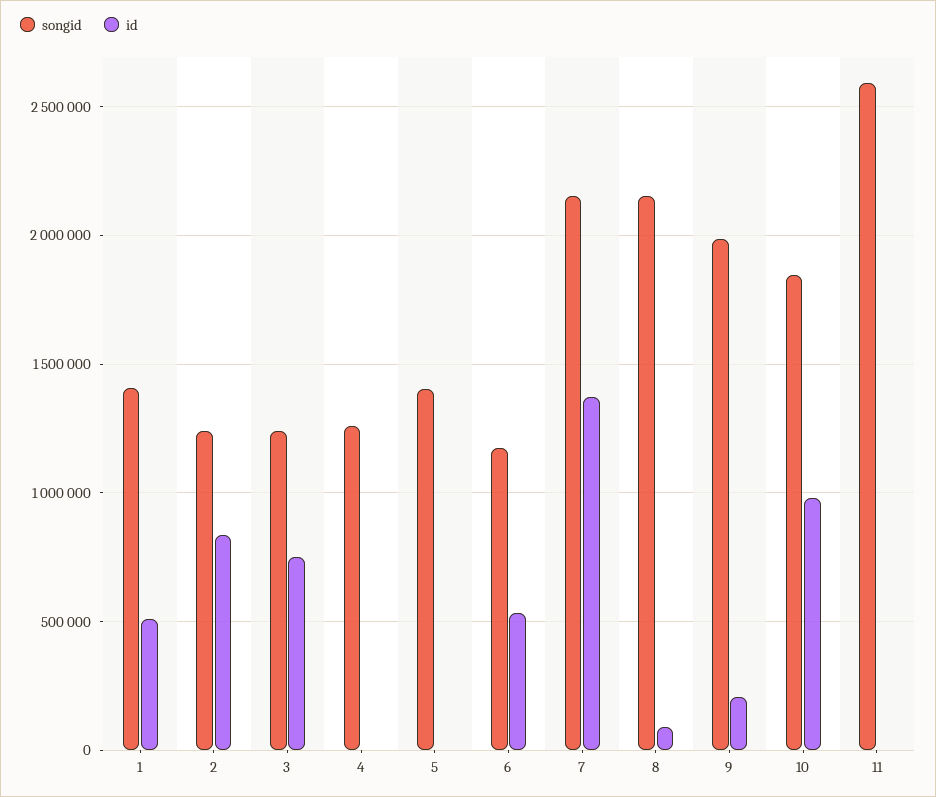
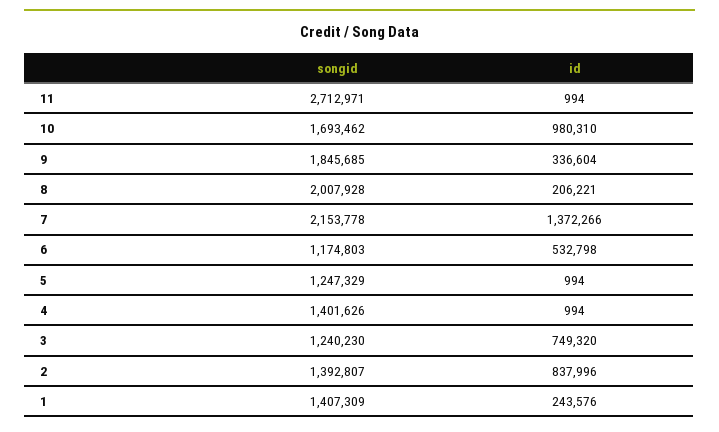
  {
    "songid": {
      "1": 1407309,
-     "2": 1250000,
+     "2": 1392807,
      "3": 1240230,
-     "4": 1250000,
+     "4": 1401626,
-     "5": 1400000,
+     "5": 1247329,
      "6": 1174803,
      "7": 2153778,
-     "8": 2150000,
+     "8": 2007928,
-     "9": 2000000,
+     "9": 1845685,
-     "10": 1850000,
+     "10": 1693462,
-     "11": 2600000
+     "11": 2712971
    },
    "id": {
-     "1": 500000,
+     "1": 243576,
      "2": 837996,
      "3": 749320,
      "4": 994,
      "5": 994,
      "6": 532798,
      "7": 1372266,
-     "8": 100000,
+     "8": 206221,
-     "9": 200000,
+     "9": 336604,
      "10": 980310,
      "11": 994
    }
  }

